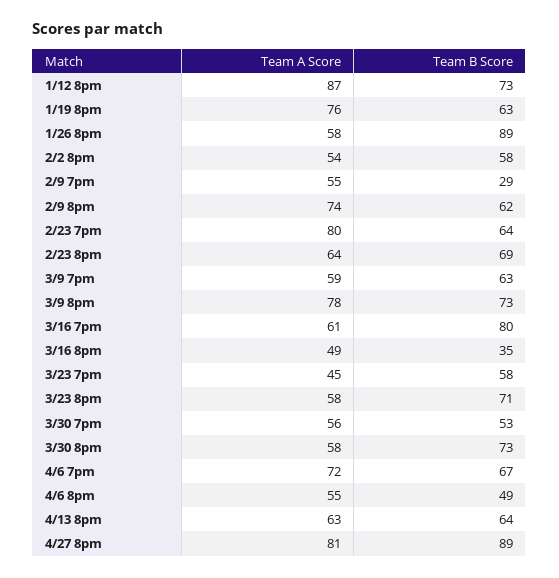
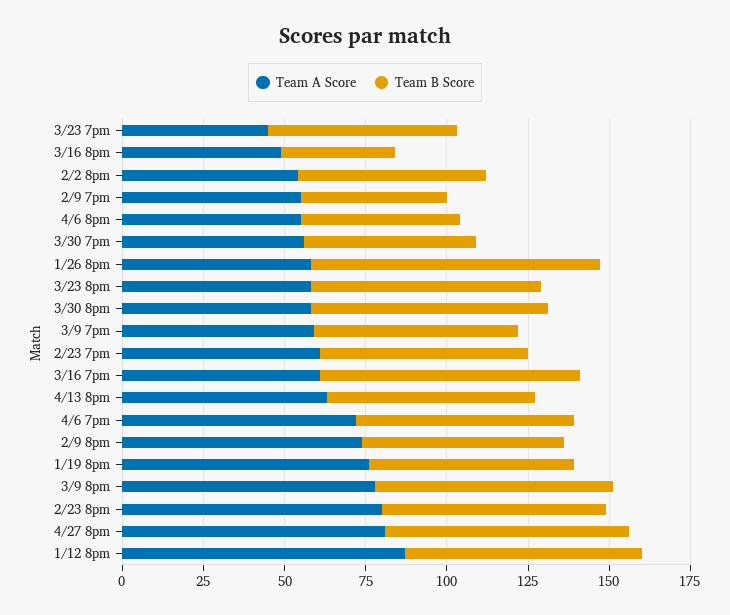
  {
    "Team A Score": {
      "1/12 8pm": 87,
      "1/19 8pm": 76,
      "1/26 8pm": 58,
      "2/2 8pm": 54,
      "2/9 7pm": 55,
      "2/9 8pm": 74,
-     "2/23 7pm": 80,
+     "2/23 7pm": 60,
-     "2/23 8pm": 64,
+     "2/23 8pm": 80,
      "3/9 7pm": 59,
      "3/9 8pm": 78,
      "3/16 7pm": 61,
      "3/16 8pm": 49,
      "3/23 7pm": 45,
      "3/23 8pm": 58,
      "3/30 7pm": 56,
      "3/30 8pm": 58,
      "4/6 7pm": 72,
      "4/6 8pm": 55,
      "4/13 8pm": 63,
      "4/27 8pm": 81
    },
    "Team B Score": {
      "1/12 8pm": 73,
      "1/19 8pm": 63,
      "1/26 8pm": 89,
      "2/2 8pm": 58,
-     "2/9 7pm": 29,
+     "2/9 7pm": 45,
      "2/9 8pm": 62,
      "2/23 7pm": 64,
      "2/23 8pm": 69,
      "3/9 7pm": 63,
      "3/9 8pm": 73,
      "3/16 7pm": 80,
      "3/16 8pm": 35,
      "3/23 7pm": 58,
      "3/23 8pm": 71,
      "3/30 7pm": 53,
      "3/30 8pm": 73,
      "4/6 7pm": 67,
      "4/6 8pm": 49,
      "4/13 8pm": 64,
-     "4/27 8pm": 89
+     "4/27 8pm": 75
    }
  }

